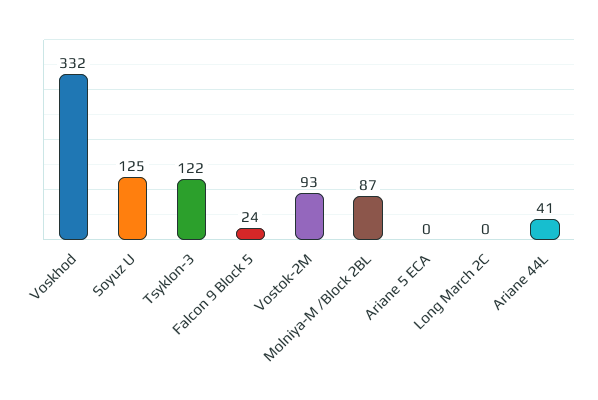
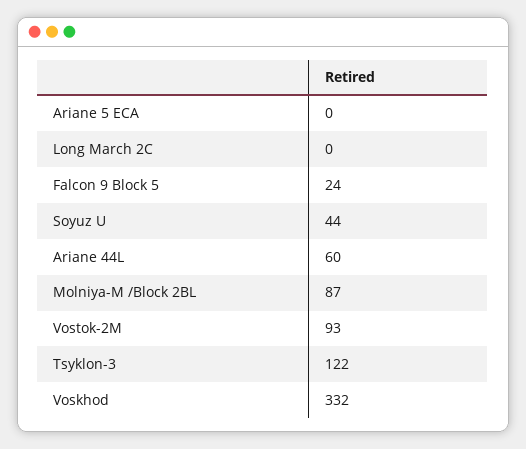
  {
    "Voskhod": 332,
-   "Soyuz U": 125,
+   "Soyuz U": 44,
    "Tsyklon-3": 122,
    "Falcon 9 Block 5": 24,
    "Vostok-2M": 93,
    "Molniya-M /Block 2BL": 87,
    "Ariane 5 ECA": 0,
    "Long March 2C": 0,
-   "Ariane 44L": 41
+   "Ariane 44L": 60
  }

